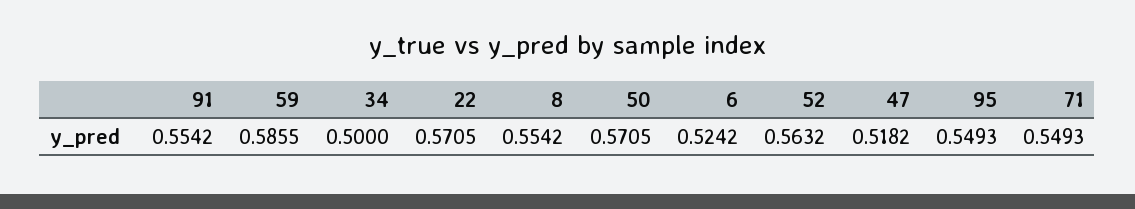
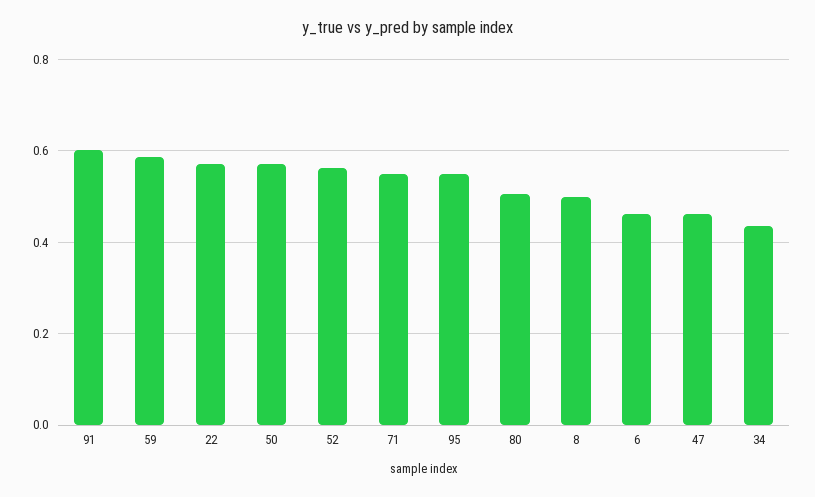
  {
-   "91": 0.5542,
+   "91": 0.6,
    "59": 0.5855,
-   "34": 0.5,
+   "34": 0.44,
    "22": 0.5705,
-   "8": 0.5542,
+   "8": 0.5,
    "50": 0.5705,
-   "6": 0.5242,
+   "6": 0.46,
    "52": 0.5632,
-   "47": 0.5182,
+   "47": 0.46,
    "95": 0.5493,
-   "71": 0.5493
+   "71": 0.5493,
+   "80": 0.5
  }

